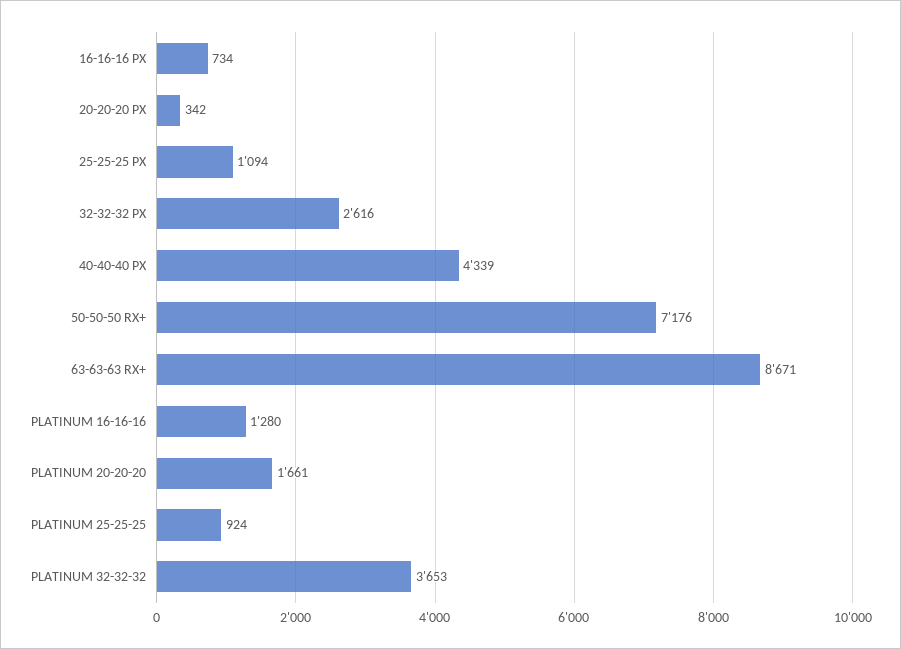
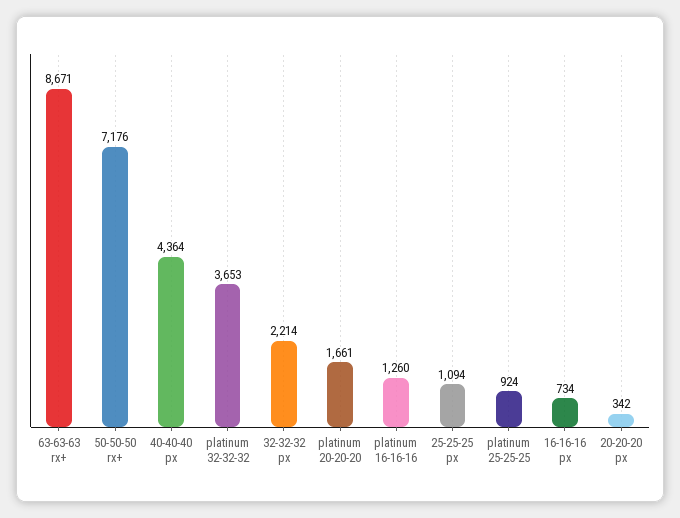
  {
    "16-16-16 PX": 734,
    "20-20-20 PX": 342,
    "25-25-25 PX": 1094,
-   "32-32-32 PX": 2616,
+   "32-32-32 PX": 2214,
-   "40-40-40 PX": 4339,
+   "40-40-40 PX": 4364,
    "50-50-50 RX+": 7176,
    "63-63-63 RX+": 8671,
-   "PLATINUM 16-16-16": 1280,
+   "PLATINUM 16-16-16": 1260,
    "PLATINUM 20-20-20": 1661,
    "PLATINUM 25-25-25": 924,
    "PLATINUM 32-32-32": 3653
  }

